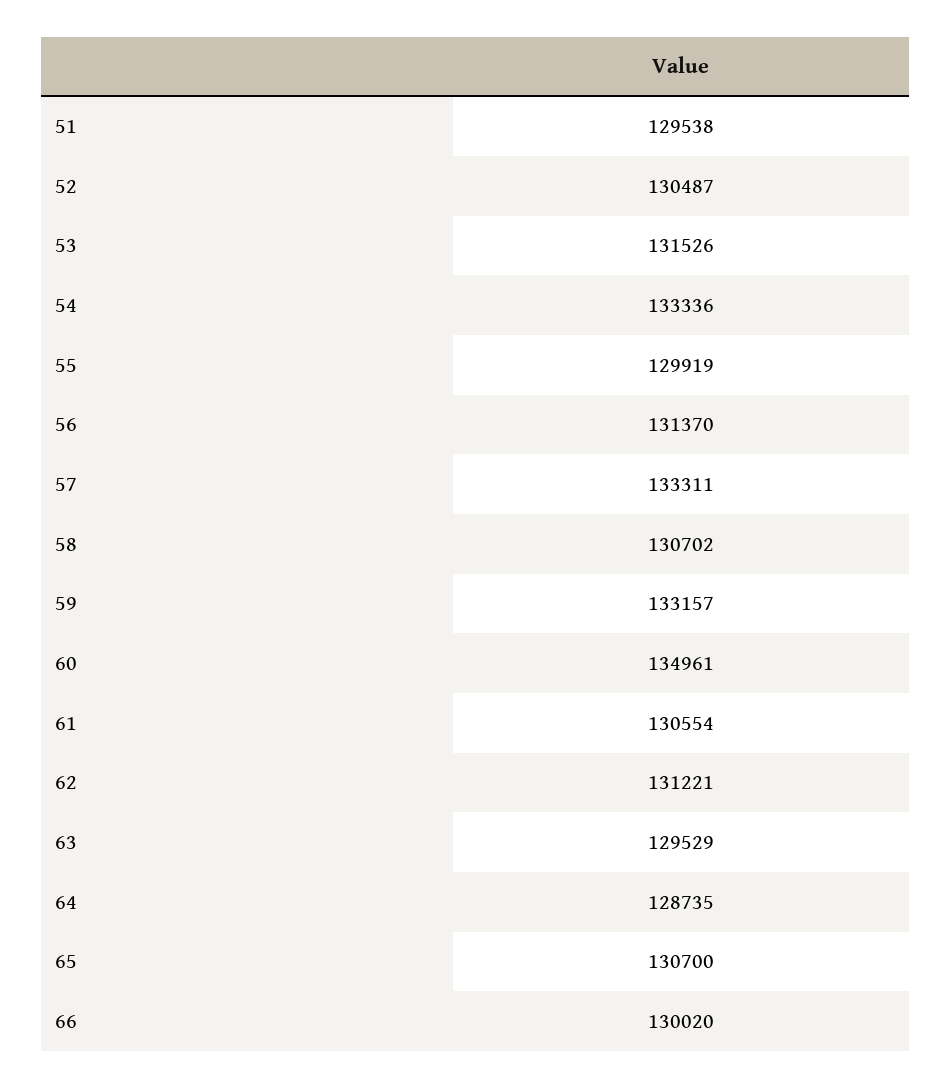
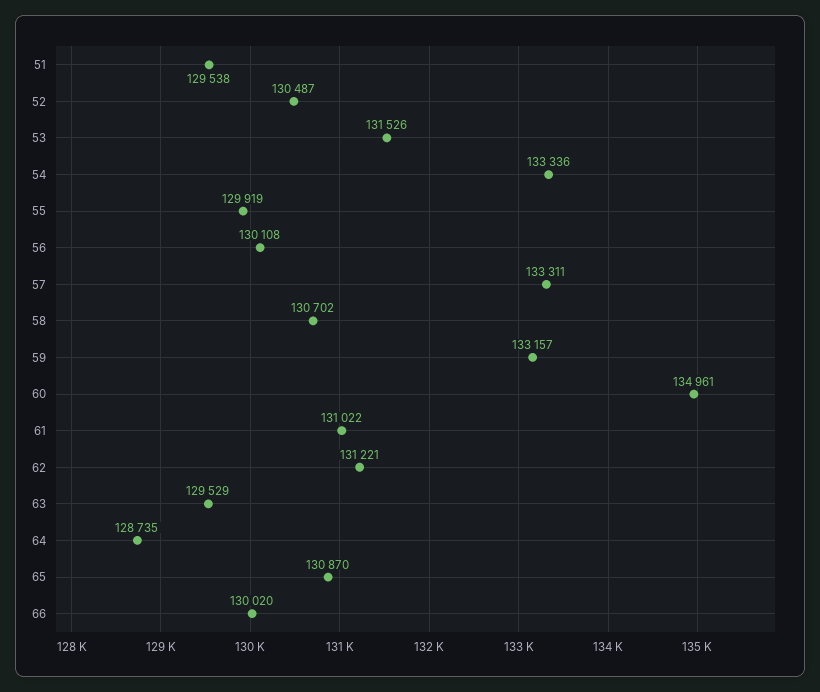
  {
    "51": 129538,
    "52": 130487,
    "53": 131526,
    "54": 133336,
    "55": 129919,
-   "56": 131370,
+   "56": 130108,
    "57": 133311,
    "58": 130702,
    "59": 133157,
    "60": 134961,
-   "61": 130554,
+   "61": 131022,
    "62": 131221,
    "63": 129529,
    "64": 128735,
-   "65": 130700,
+   "65": 130870,
    "66": 130020
  }

